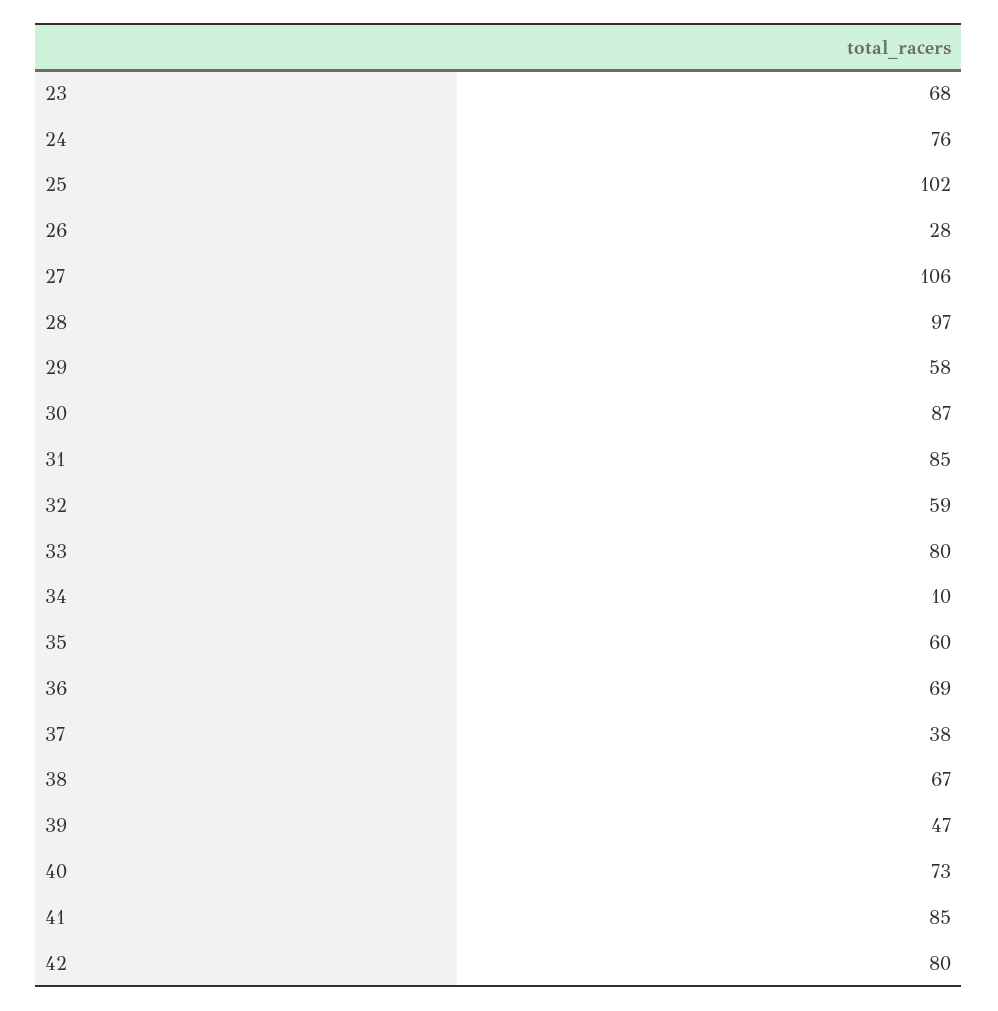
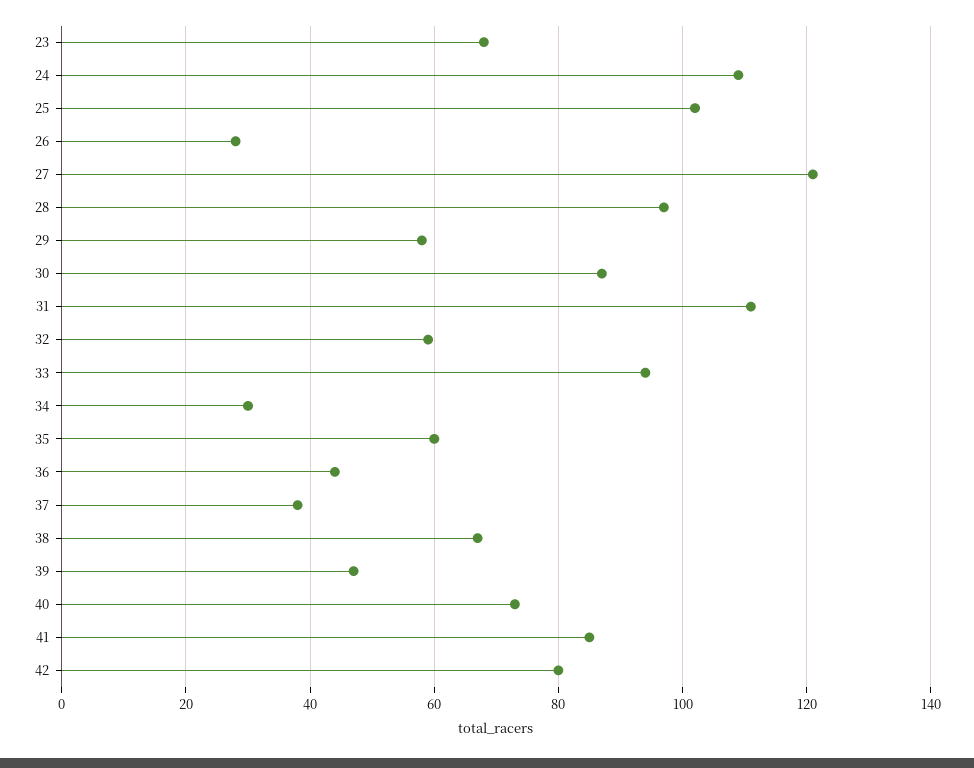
  {
    "23": 68,
-   "24": 76,
+   "24": 110,
    "25": 102,
    "26": 28,
-   "27": 106,
+   "27": 120,
    "28": 97,
    "29": 58,
    "30": 87,
-   "31": 85,
+   "31": 110,
    "32": 59,
-   "33": 80,
+   "33": 95,
-   "34": 10,
+   "34": 30,
    "35": 60,
-   "36": 69,
+   "36": 45,
    "37": 38,
    "38": 67,
    "39": 47,
    "40": 73,
    "41": 85,
    "42": 80
  }

